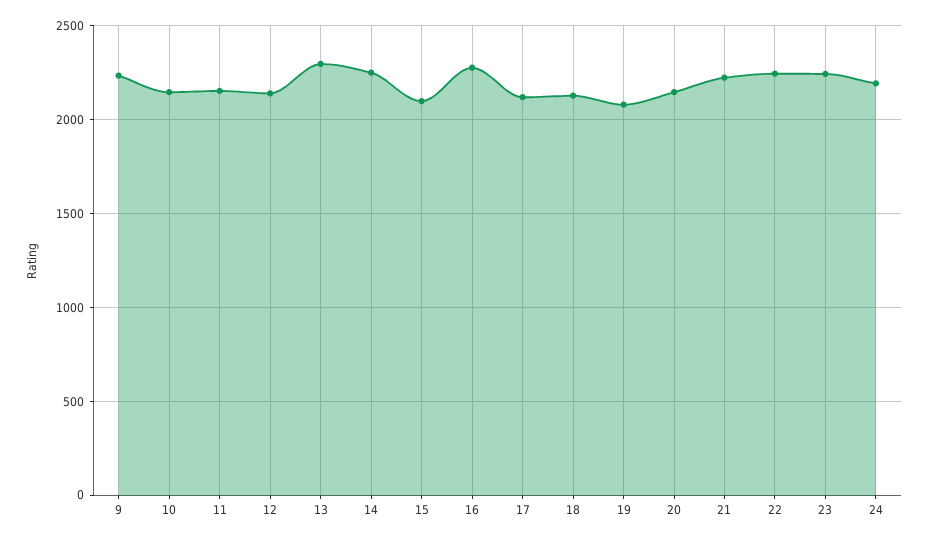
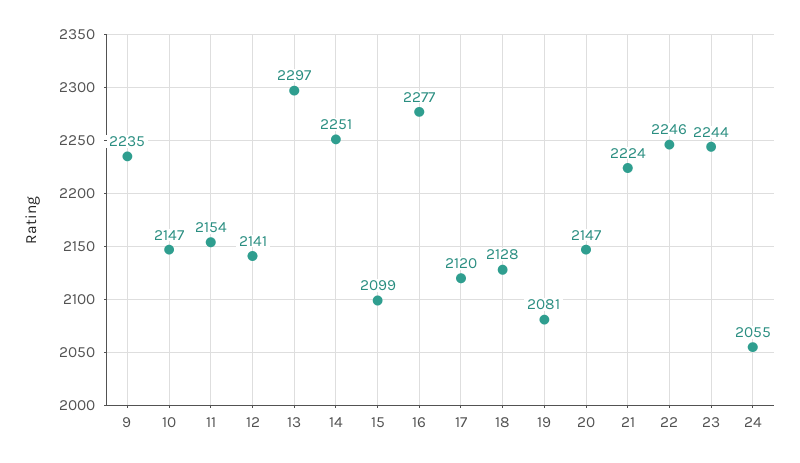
  {
    "9": 2235,
    "10": 2147,
    "11": 2154,
    "12": 2141,
    "13": 2297,
    "14": 2251,
    "15": 2099,
    "16": 2277,
    "17": 2120,
    "18": 2128,
    "19": 2081,
    "20": 2147,
    "21": 2224,
    "22": 2246,
    "23": 2244,
-   "24": 2200
+   "24": 2055
  }

